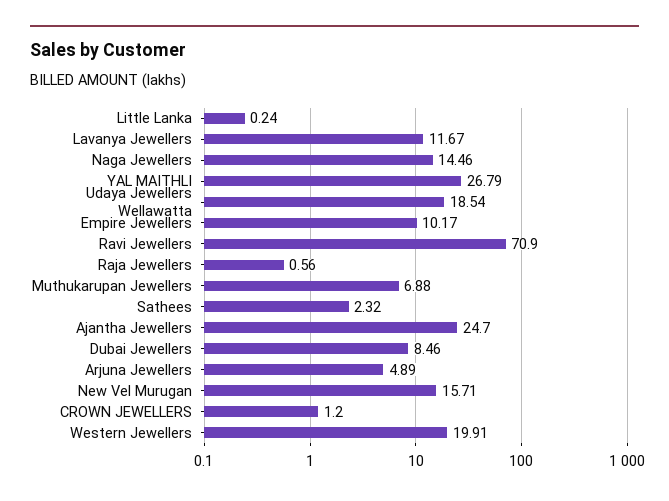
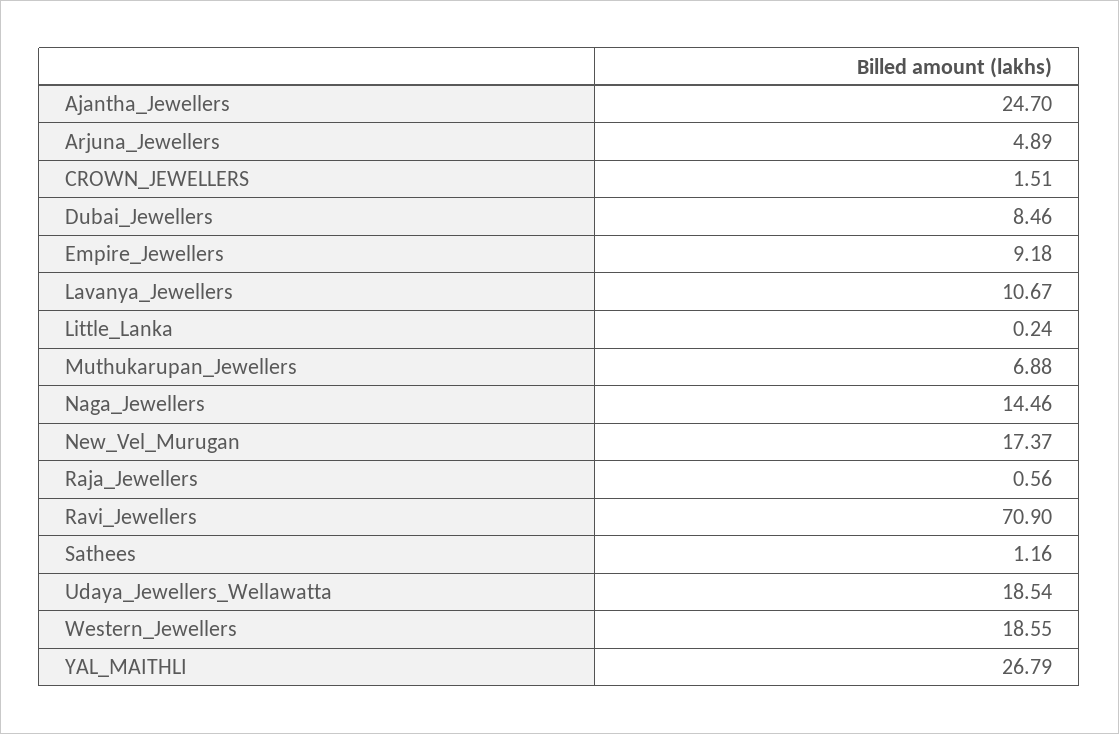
  {
    "Little Lanka": 0.24,
-   "Lavanya Jewellers": 11.67,
+   "Lavanya Jewellers": 10.67,
    "Naga Jewellers": 14.46,
    "YAL MAITHLI": 26.79,
    "Udaya Jewellers Wellawatta": 18.54,
-   "Empire Jewellers": 10.17,
+   "Empire Jewellers": 9.18,
    "Ravi Jewellers": 70.9,
    "Raja Jewellers": 0.56,
    "Muthukarupan Jewellers": 6.88,
-   "Sathees": 2.32,
+   "Sathees": 1.16,
    "Ajantha Jewellers": 24.7,
    "Dubai Jewellers": 8.46,
    "Arjuna Jewellers": 4.89,
-   "New Vel Murugan": 15.71,
+   "New Vel Murugan": 17.37,
-   "CROWN JEWELLERS": 1.2,
+   "CROWN JEWELLERS": 1.51,
-   "Western Jewellers": 19.91
+   "Western Jewellers": 18.55
  }

